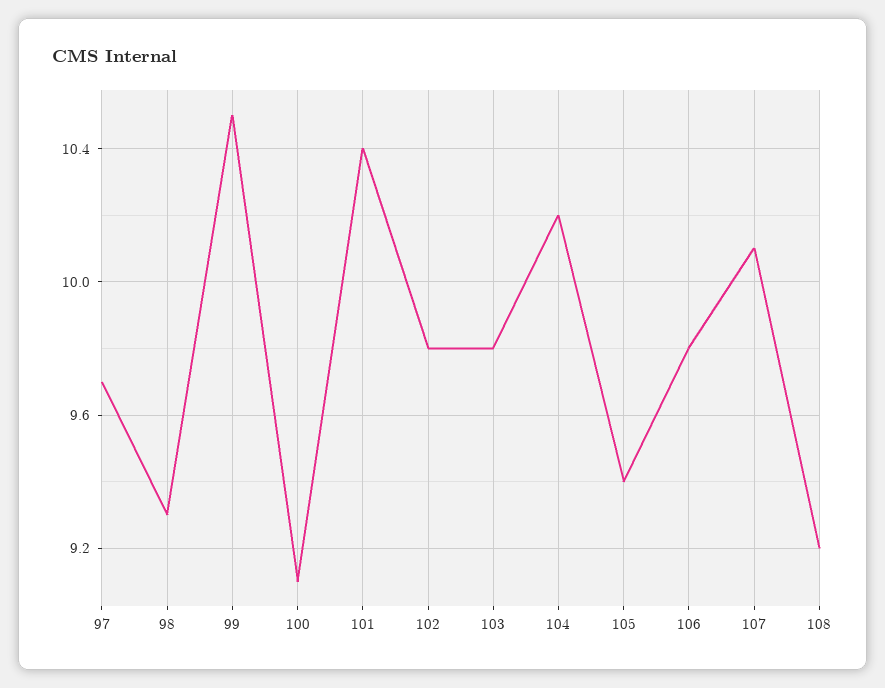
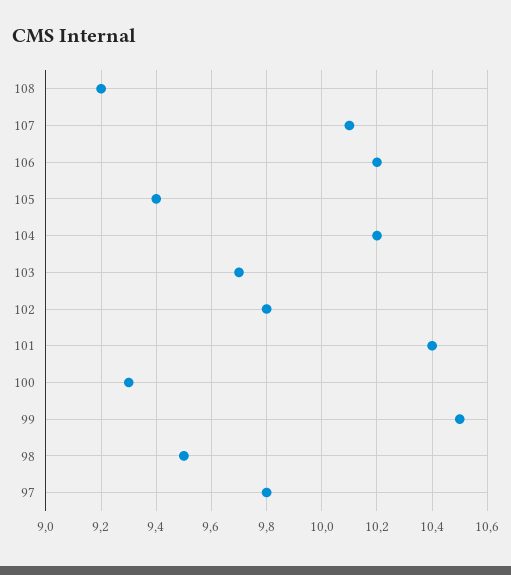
  {
-   "97": 9.7,
+   "97": 9.8,
-   "98": 9.3,
+   "98": 9.5,
    "99": 10.5,
-   "100": 9.1,
+   "100": 9.3,
    "101": 10.4,
    "102": 9.8,
-   "103": 9.8,
+   "103": 9.7,
    "104": 10.2,
    "105": 9.4,
-   "106": 9.8,
+   "106": 10.2,
    "107": 10.1,
    "108": 9.2
  }

